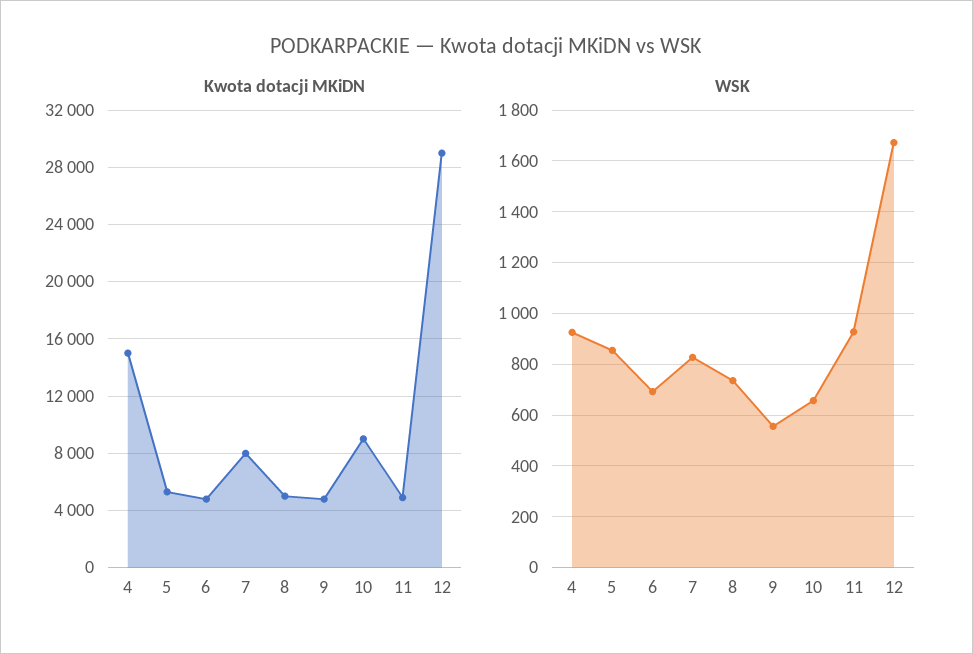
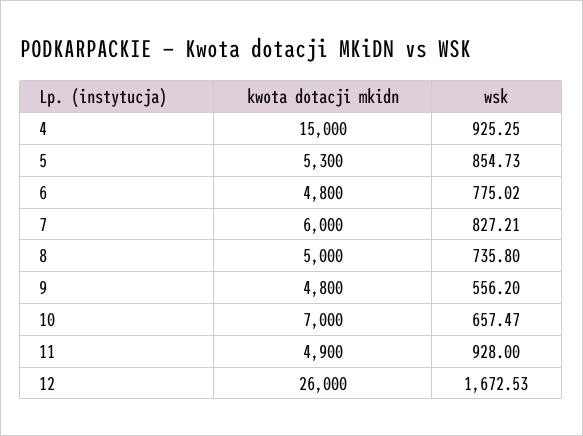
  {
    "Kwota dotacji MKiDN": {
      "4": 15000,
      "5": 5300,
      "6": 4800,
-     "7": 8000,
+     "7": 6000,
      "8": 5000,
      "9": 4800,
-     "10": 9000,
+     "10": 7000,
      "11": 4900,
-     "12": 29000
+     "12": 26000
    },
    "WSK": {
      "4": 925.25,
      "5": 854.73,
-     "6": 700,
+     "6": 775.02,
      "7": 827.21,
      "8": 735.8,
      "9": 556.2,
      "10": 657.47,
      "11": 928,
      "12": 1672.53
    }
  }

